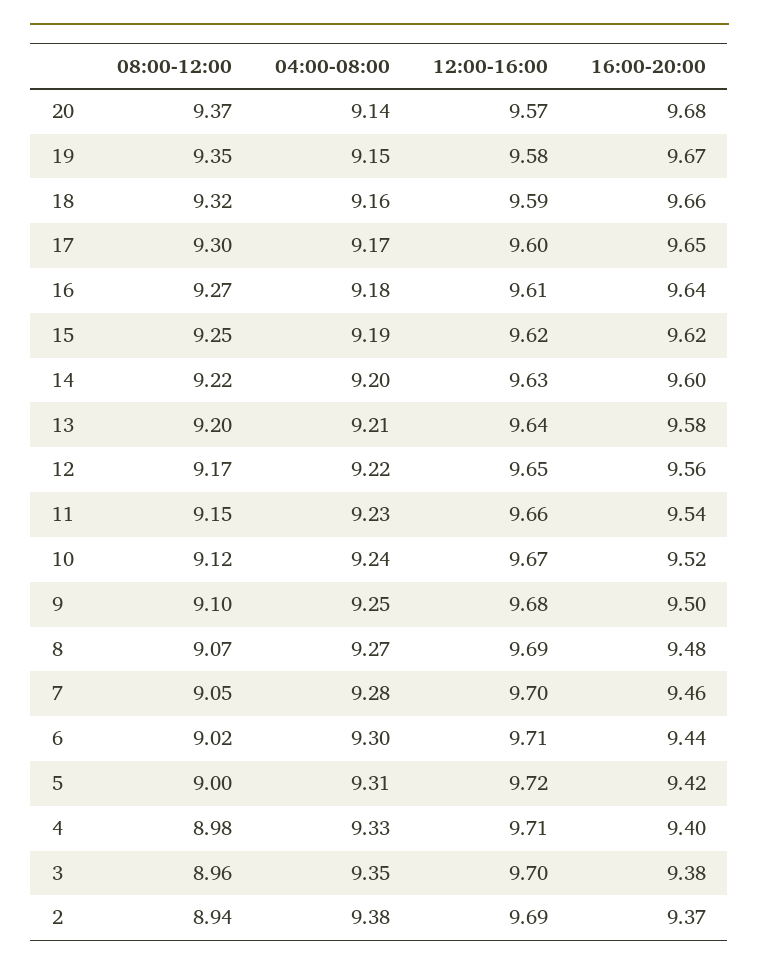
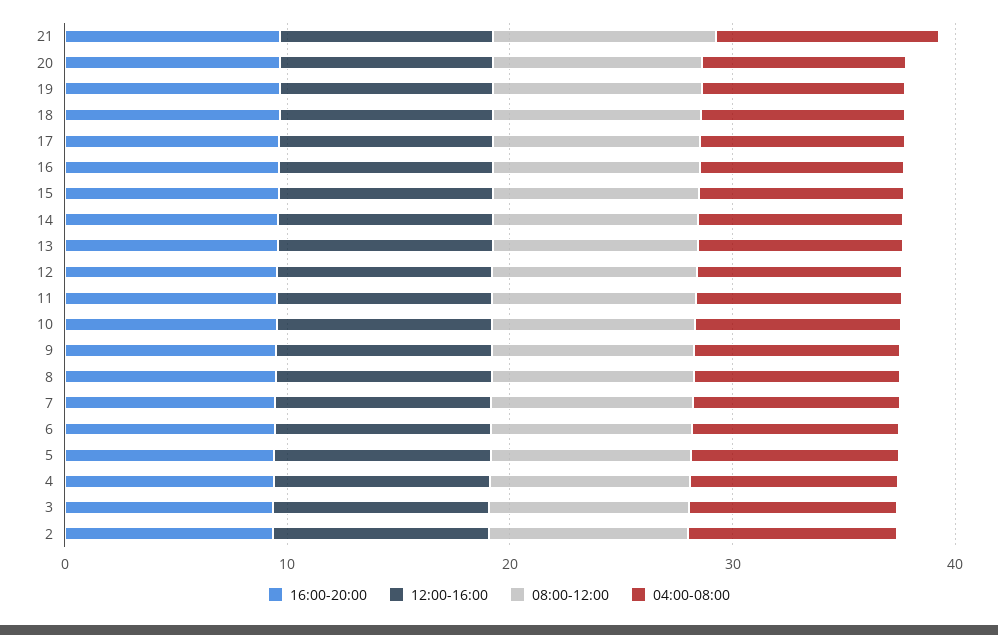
  {
    "08:00-12:00": {
      "20": 9.37,
      "19": 9.35,
      "18": 9.32,
      "17": 9.3,
      "16": 9.27,
      "15": 9.25,
      "14": 9.22,
      "13": 9.2,
      "12": 9.17,
      "11": 9.15,
      "10": 9.12,
      "9": 9.1,
      "8": 9.07,
      "7": 9.05,
      "6": 9.02,
      "5": 9,
      "4": 8.98,
      "3": 8.96,
-     "2": 8.94
+     "2": 8.94,
+     "21": 10
    },
    "04:00-08:00": {
      "20": 9.14,
      "19": 9.15,
      "18": 9.16,
      "17": 9.17,
      "16": 9.18,
      "15": 9.19,
      "14": 9.2,
      "13": 9.21,
      "12": 9.22,
      "11": 9.23,
      "10": 9.24,
      "9": 9.25,
      "8": 9.27,
      "7": 9.28,
      "6": 9.3,
      "5": 9.31,
      "4": 9.33,
      "3": 9.35,
-     "2": 9.38
+     "2": 9.38,
+     "21": 10
    },
    "12:00-16:00": {
      "20": 9.57,
      "19": 9.58,
      "18": 9.59,
      "17": 9.6,
      "16": 9.61,
      "15": 9.62,
      "14": 9.63,
      "13": 9.64,
      "12": 9.65,
      "11": 9.66,
      "10": 9.67,
      "9": 9.68,
      "8": 9.69,
      "7": 9.7,
      "6": 9.71,
      "5": 9.72,
      "4": 9.71,
      "3": 9.7,
-     "2": 9.69
+     "2": 9.69,
+     "21": 10
    },
    "16:00-20:00": {
      "20": 9.68,
      "19": 9.67,
      "18": 9.66,
      "17": 9.65,
      "16": 9.64,
      "15": 9.62,
      "14": 9.6,
      "13": 9.58,
      "12": 9.56,
      "11": 9.54,
      "10": 9.52,
      "9": 9.5,
      "8": 9.48,
      "7": 9.46,
      "6": 9.44,
      "5": 9.42,
      "4": 9.4,
      "3": 9.38,
-     "2": 9.37
+     "2": 9.37,
+     "21": 10
    }
  }

